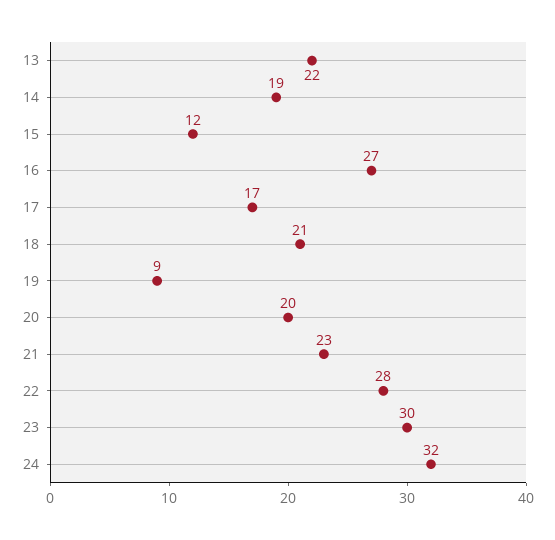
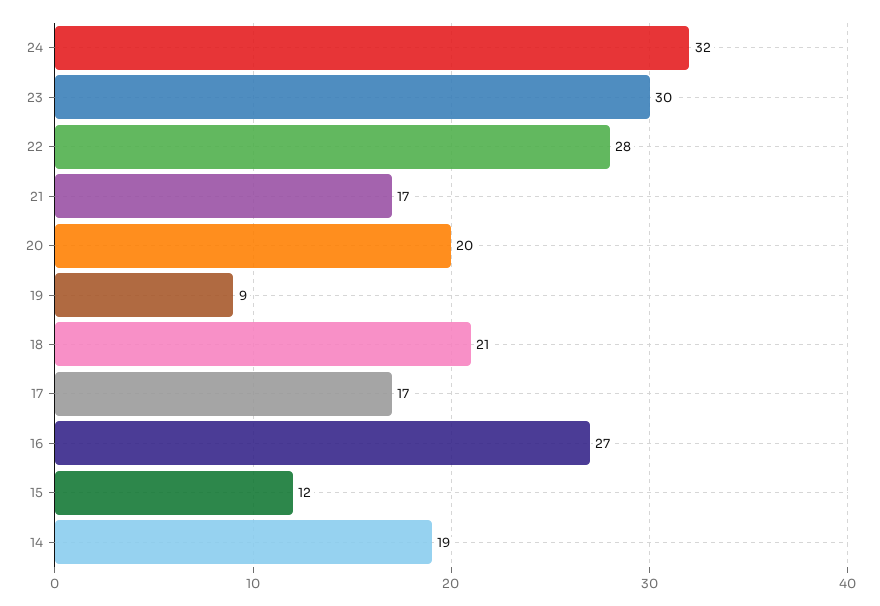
  {
-   "13": 22,
    "14": 19,
    "15": 12,
    "16": 27,
    "17": 17,
    "18": 21,
    "19": 9,
    "20": 20,
-   "21": 23,
+   "21": 17,
    "22": 28,
    "23": 30,
    "24": 32
  }

